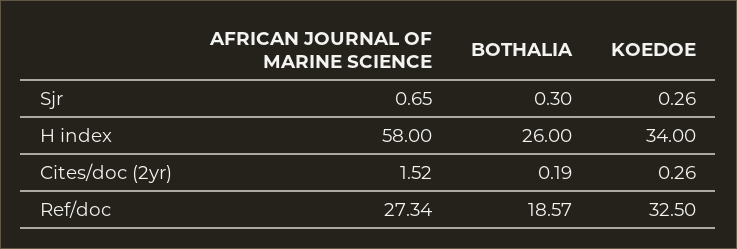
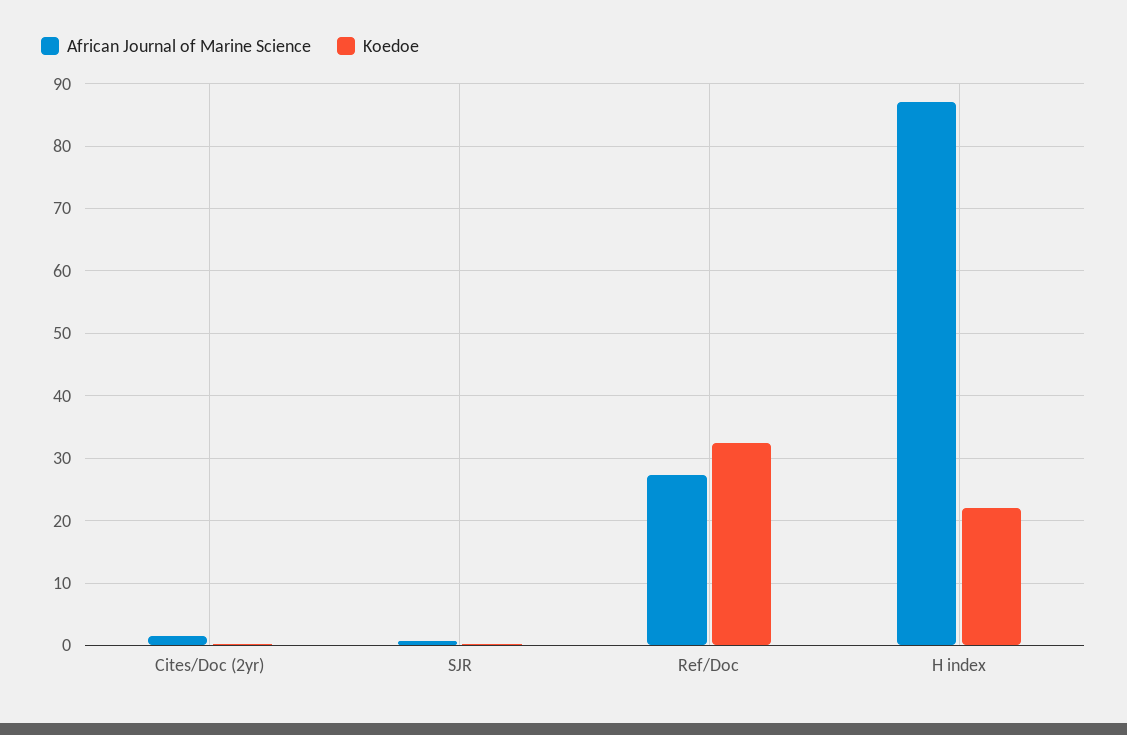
  {
    "AFRICAN JOURNAL OF MARINE SCIENCE": {
      "Sjr": 0.65,
-     "H index": 58,
+     "H index": 87,
      "Cites/doc (2yr)": 1.52,
      "Ref/doc": 27.34
    },
-   "BOTHALIA": {
-     "Sjr": 0.3,
-     "H index": 26,
-     "Cites/doc (2yr)": 0.19,
-     "Ref/doc": 18.57
-   },
    "KOEDOE": {
      "Sjr": 0.26,
-     "H index": 34,
+     "H index": 22,
      "Cites/doc (2yr)": 0.26,
      "Ref/doc": 32.5
    }
  }

